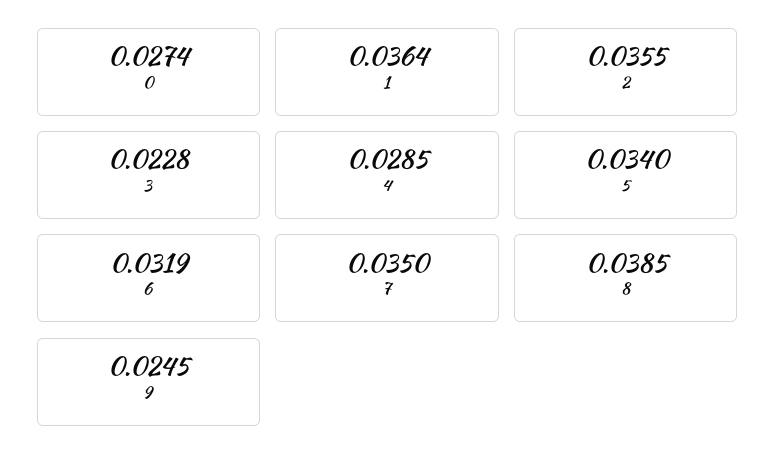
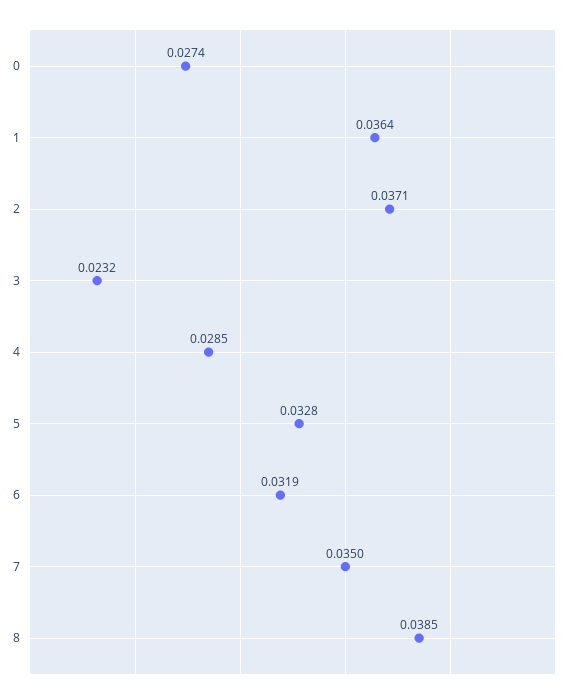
  {
    "0": 0.0274,
    "1": 0.0364,
-   "2": 0.0355,
+   "2": 0.0371,
-   "3": 0.0228,
+   "3": 0.0232,
    "4": 0.0285,
-   "5": 0.034,
+   "5": 0.0328,
    "6": 0.0319,
    "7": 0.035,
-   "8": 0.0385,
+   "8": 0.0385
-   "9": 0.0245
  }

